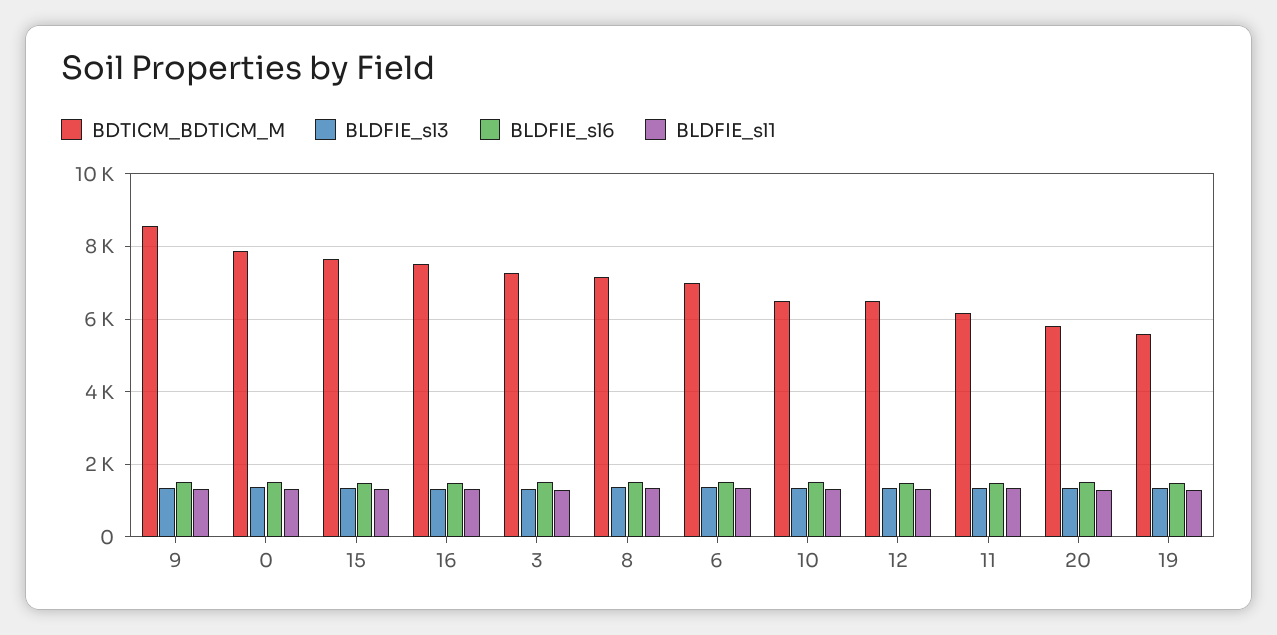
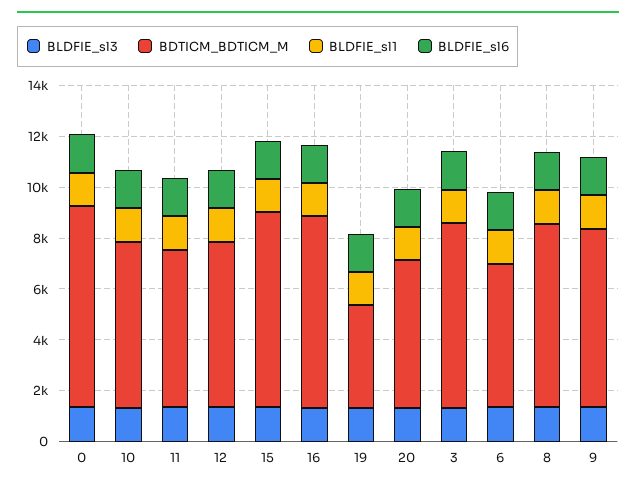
  {
    "BDTICM_BDTICM_M": {
-     "9": 8600,
+     "9": 7000,
      "0": 7800,
      "15": 7600,
      "16": 7600,
      "3": 7200,
      "8": 7200,
-     "6": 7000,
+     "6": 5500,
      "10": 6600,
      "12": 6600,
      "11": 6200,
      "20": 5800,
-     "19": 5600
+     "19": 4000
    },
    "BLDFIE_sl3": {
      "9": 1400,
      "0": 1400,
      "15": 1400,
      "16": 1400,
      "3": 1400,
      "8": 1400,
      "6": 1400,
      "10": 1400,
      "12": 1400,
      "11": 1400,
      "20": 1400,
      "19": 1400
    },
    "BLDFIE_sl6": {
      "9": 1600,
      "0": 1600,
      "15": 1400,
      "16": 1400,
      "3": 1600,
      "8": 1600,
      "6": 1600,
      "10": 1600,
      "12": 1400,
      "11": 1400,
      "20": 1400,
      "19": 1400
    },
    "BLDFIE_sl1": {
      "9": 1400,
      "0": 1400,
      "15": 1400,
      "16": 1400,
      "3": 1200,
      "8": 1400,
      "6": 1400,
      "10": 1400,
      "12": 1400,
      "11": 1400,
      "20": 1400,
      "19": 1200
    }
  }

